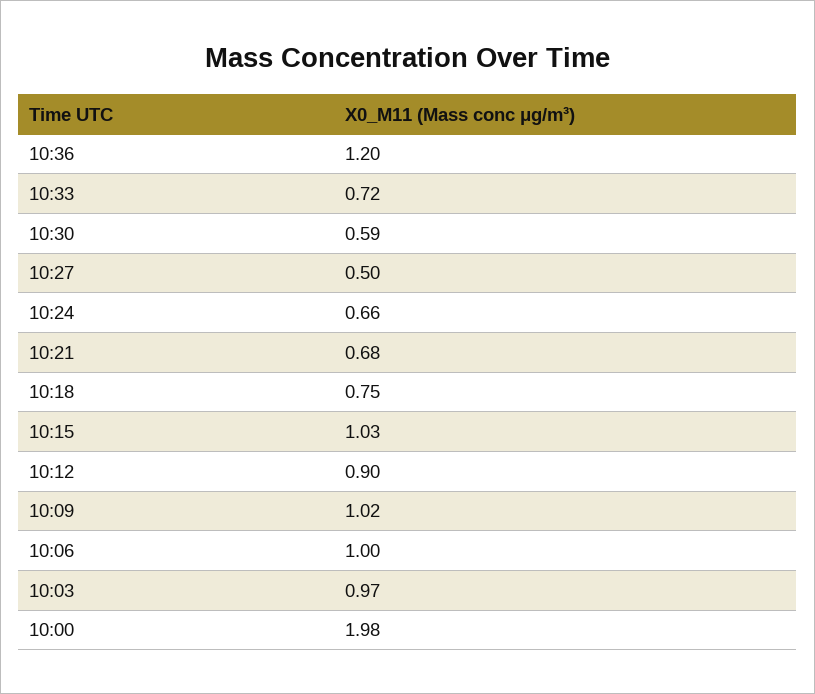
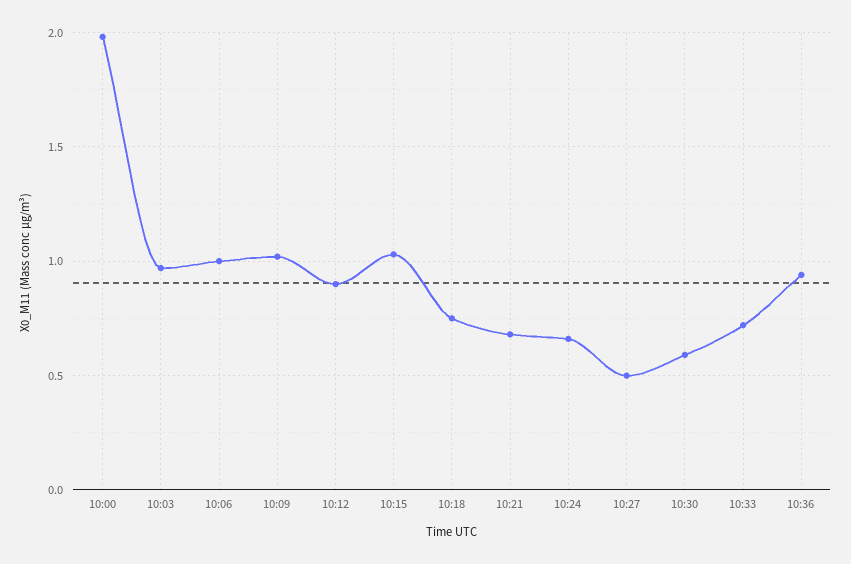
  {
-   "10:36": 1.2,
+   "10:36": 0.95,
    "10:33": 0.72,
    "10:30": 0.59,
    "10:27": 0.5,
    "10:24": 0.66,
    "10:21": 0.68,
    "10:18": 0.75,
    "10:15": 1.03,
    "10:12": 0.9,
    "10:09": 1.02,
    "10:06": 1,
    "10:03": 0.97,
    "10:00": 1.98
  }

